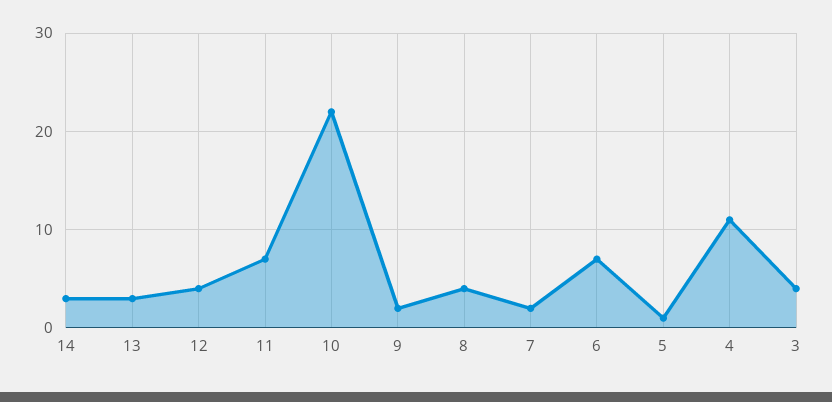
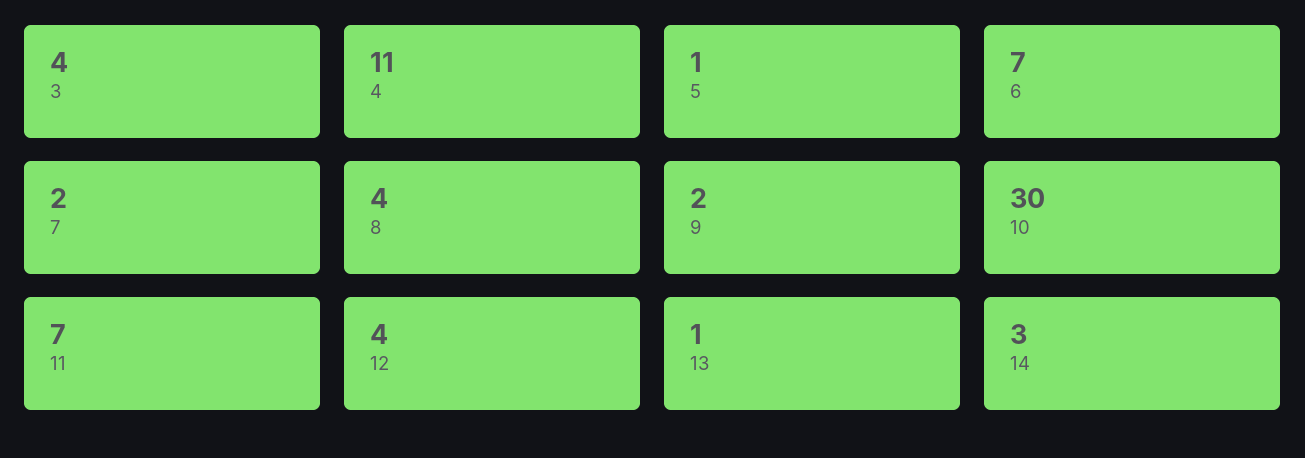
  {
    "14": 3,
-   "13": 3,
+   "13": 1,
    "12": 4,
    "11": 7,
-   "10": 22,
+   "10": 30,
    "9": 2,
    "8": 4,
    "7": 2,
    "6": 7,
    "5": 1,
    "4": 11,
    "3": 4
  }

